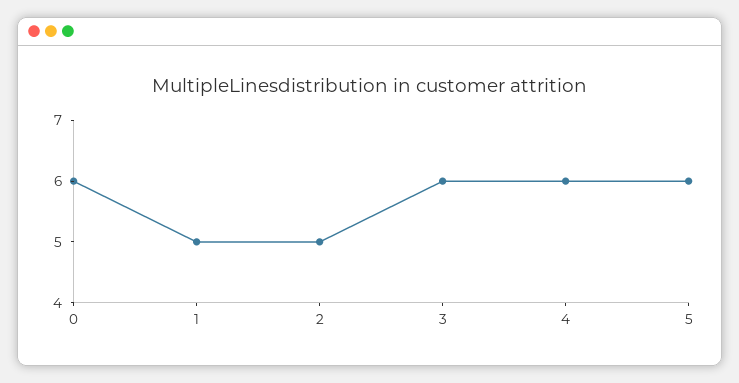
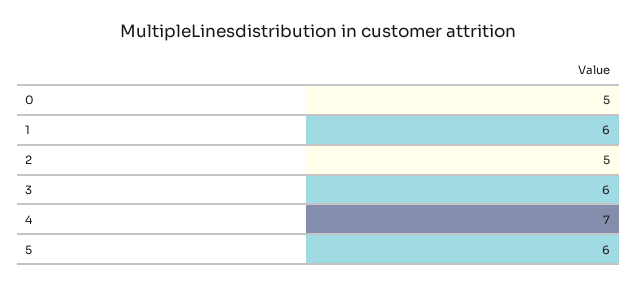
  {
-   "0": 6,
+   "0": 5,
-   "1": 5,
+   "1": 6,
    "2": 5,
    "3": 6,
-   "4": 6,
+   "4": 7,
    "5": 6
  }

